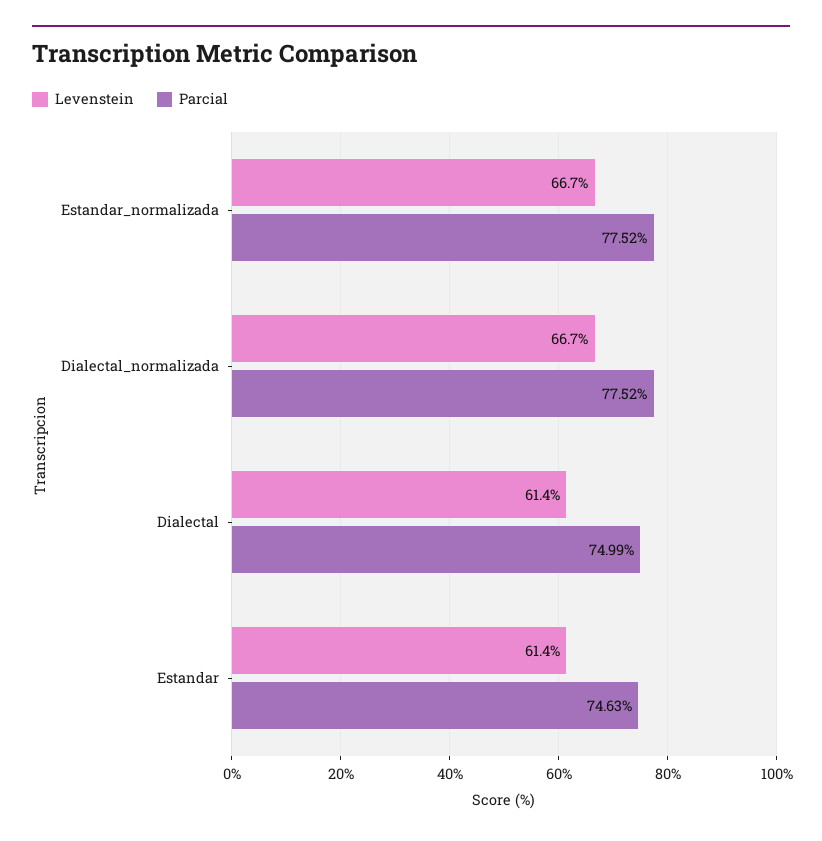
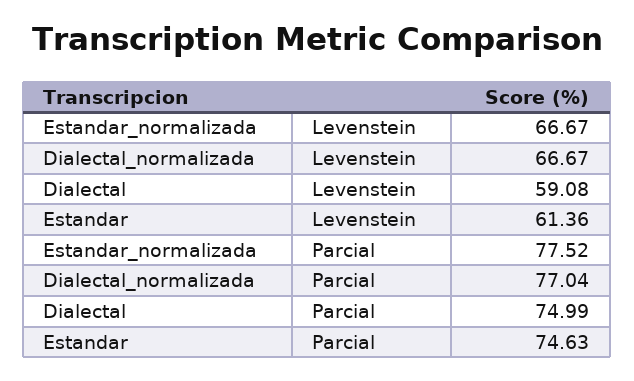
  {
    "Levenstein": {
      "Estandar_normalizada": 66.67,
      "Dialectal_normalizada": 66.67,
-     "Dialectal": 61.4,
+     "Dialectal": 59.08,
      "Estandar": 61.36
    },
    "Parcial": {
      "Estandar_normalizada": 77.52,
-     "Dialectal_normalizada": 77.52,
+     "Dialectal_normalizada": 77.04,
      "Dialectal": 74.99,
      "Estandar": 74.63
    }
  }

